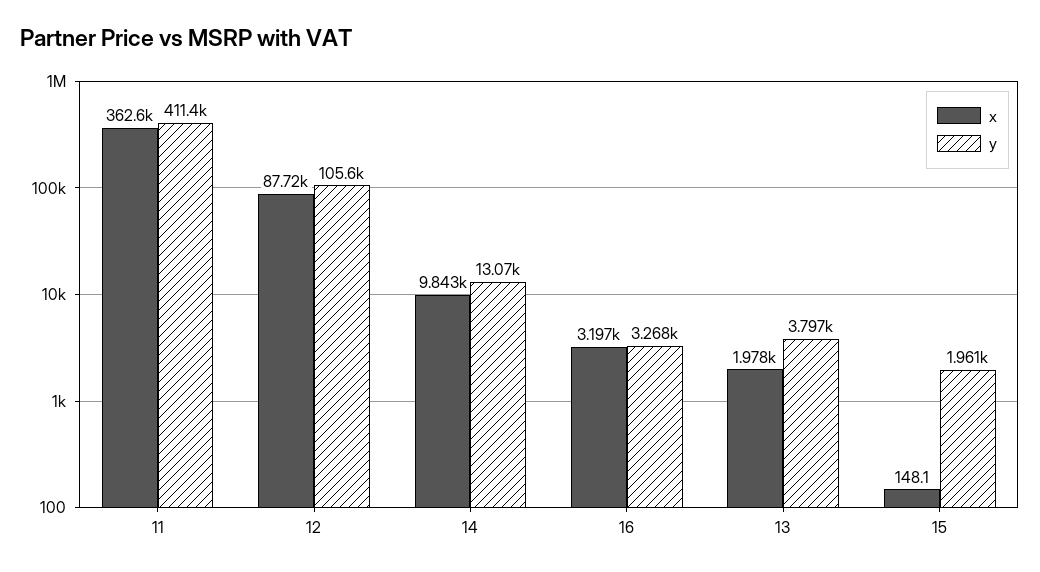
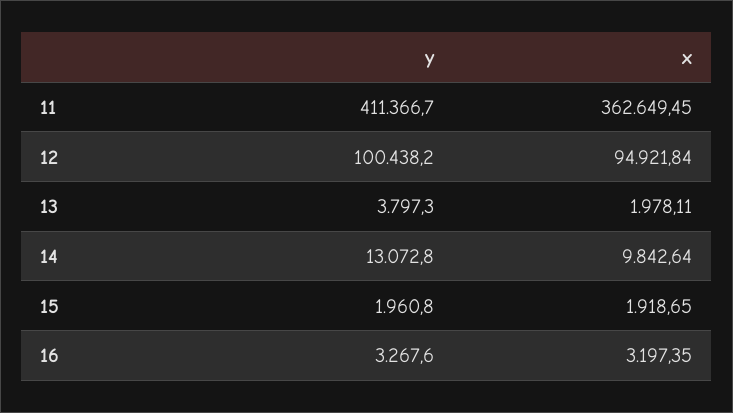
  {
    "x": {
      "11": 362649.45,
-     "12": 87720,
+     "12": 94921.84,
      "14": 9842.64,
      "16": 3197.35,
      "13": 1978.11,
-     "15": 148.1
+     "15": 1918.65
    },
    "y": {
      "11": 411366.7,
-     "12": 105600,
+     "12": 100438.2,
      "14": 13072.8,
      "16": 3267.6,
      "13": 3797.3,
      "15": 1960.8
    }
  }

